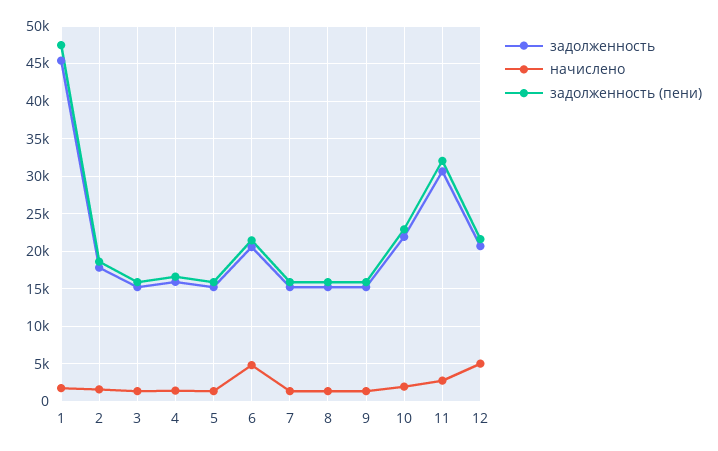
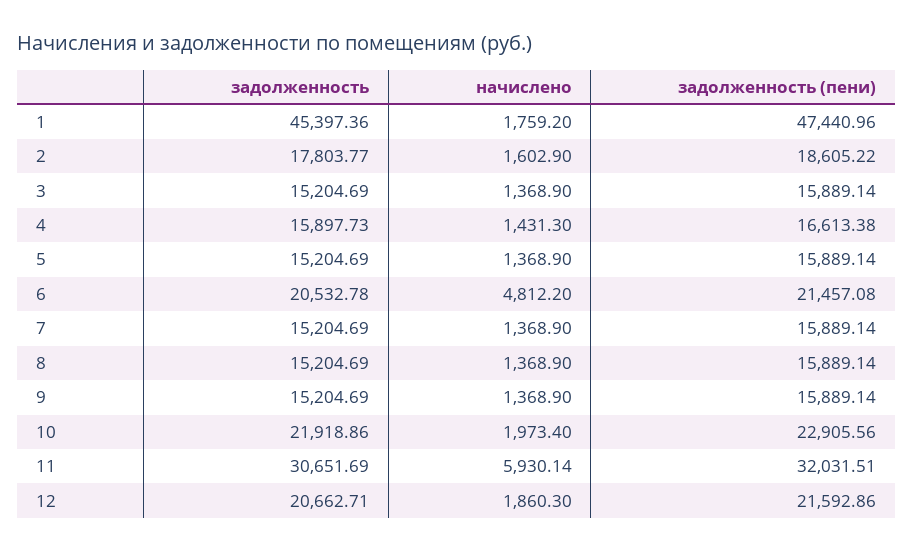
  {
    "задолженность": {
      "1": 45397.36,
      "2": 17803.77,
      "3": 15204.69,
      "4": 15897.73,
      "5": 15204.69,
      "6": 20532.78,
      "7": 15204.69,
      "8": 15204.69,
      "9": 15204.69,
      "10": 21918.86,
      "11": 30651.69,
      "12": 20662.71
    },
    "начислено": {
      "1": 1759.2,
      "2": 1602.9,
      "3": 1368.9,
      "4": 1431.3,
      "5": 1368.9,
      "6": 4812.2,
      "7": 1368.9,
      "8": 1368.9,
      "9": 1368.9,
      "10": 1973.4,
-     "11": 3000,
+     "11": 5930.14,
-     "12": 5000
+     "12": 1860.3
    },
    "задолженность (пени)": {
      "1": 47440.96,
      "2": 18605.22,
      "3": 15889.14,
      "4": 16613.38,
      "5": 15889.14,
      "6": 21457.08,
      "7": 15889.14,
      "8": 15889.14,
      "9": 15889.14,
      "10": 22905.56,
      "11": 32031.51,
      "12": 21592.86
    }
  }

